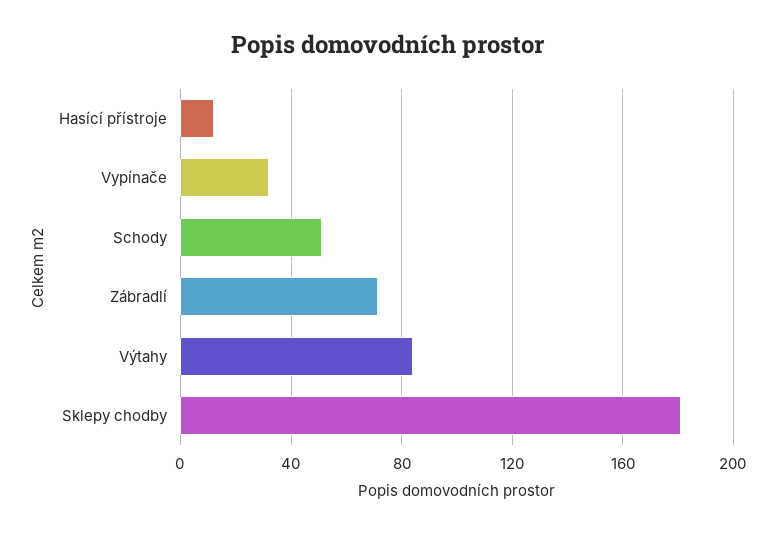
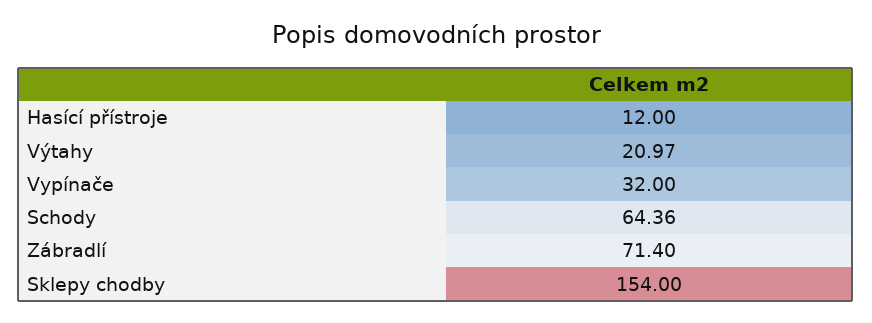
  {
    "Hasící přístroje": 12,
    "Vypínače": 32,
-   "Schody": 50,
+   "Schody": 64.36,
    "Zábradlí": 71.4,
-   "Výtahy": 85,
+   "Výtahy": 20.97,
-   "Sklepy chodby": 180
+   "Sklepy chodby": 154
  }

